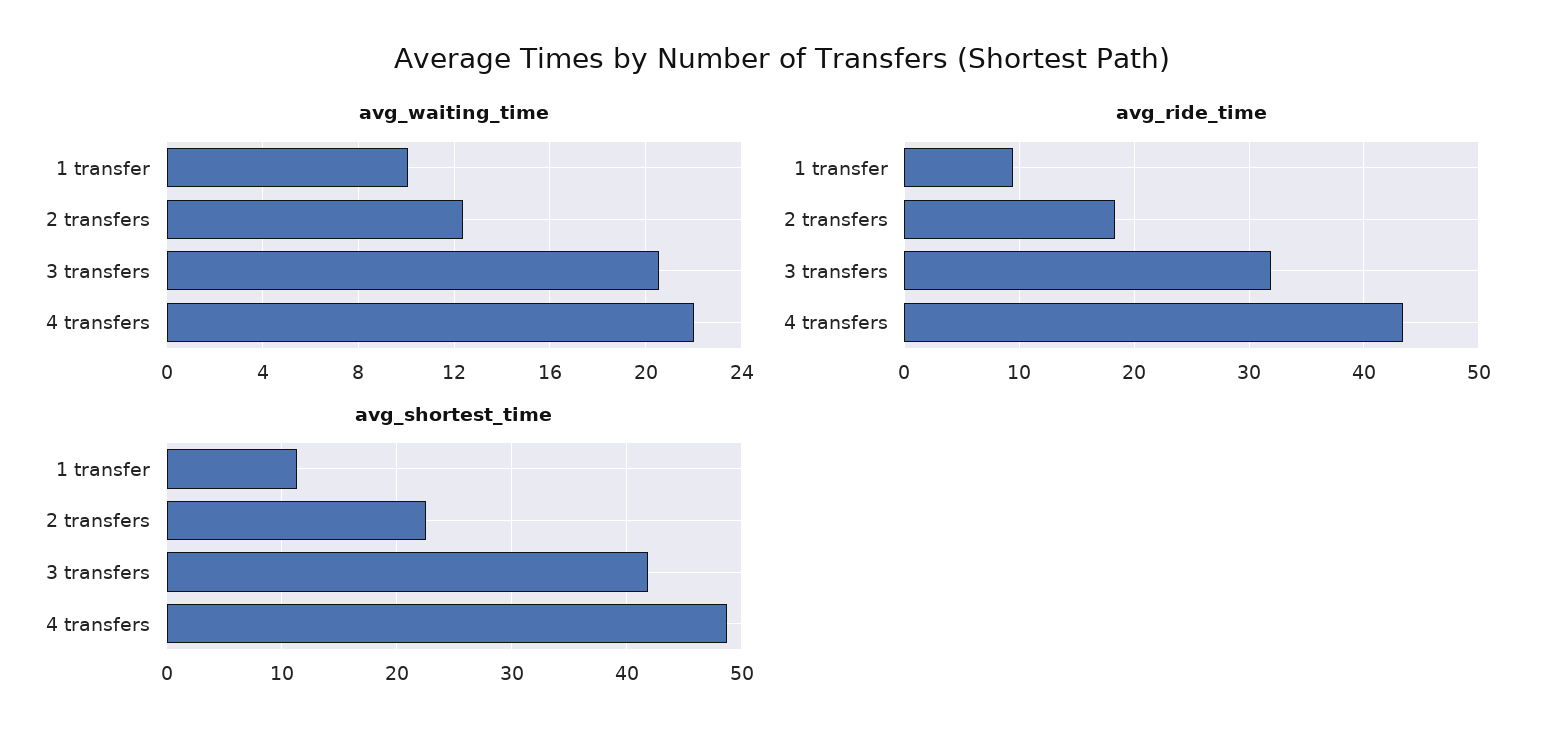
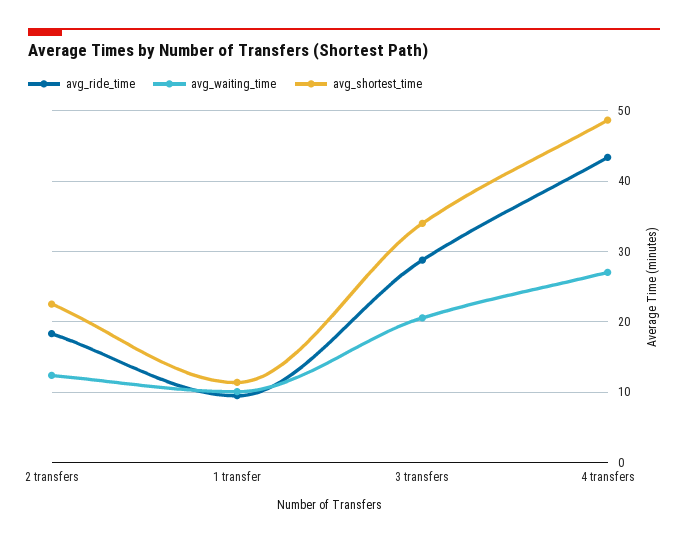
  {
    "avg_waiting_time": {
      "1 transfer": 10,
      "2 transfers": 12.5,
      "3 transfers": 20.5,
-     "4 transfers": 22
+     "4 transfers": 27
    },
    "avg_ride_time": {
      "1 transfer": 9,
      "2 transfers": 18,
-     "3 transfers": 32,
+     "3 transfers": 29,
      "4 transfers": 43
    },
    "avg_shortest_time": {
      "1 transfer": 11,
      "2 transfers": 23,
-     "3 transfers": 42,
+     "3 transfers": 34,
      "4 transfers": 49
    }
  }

